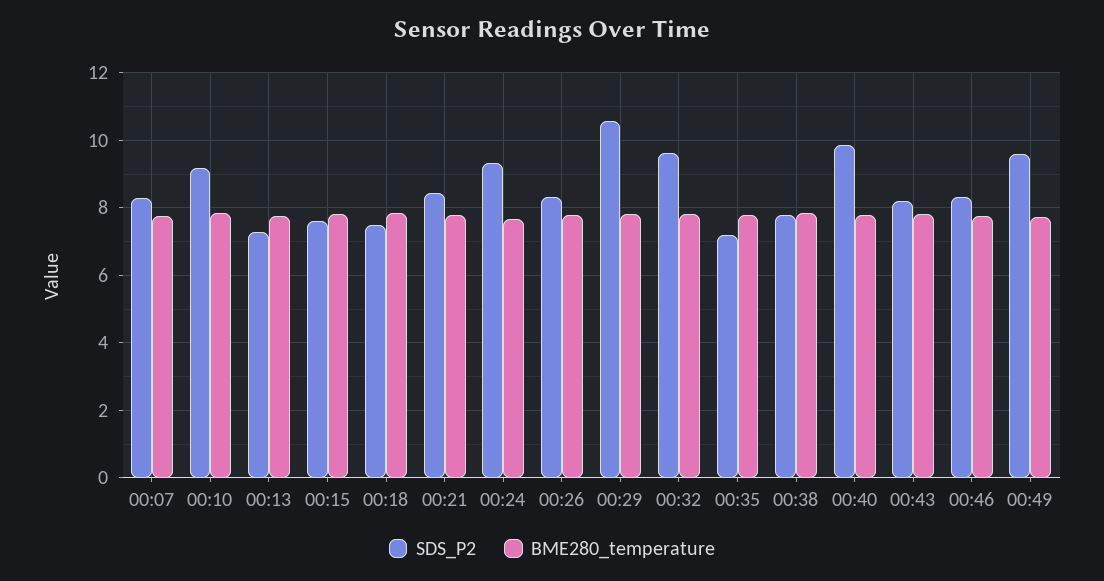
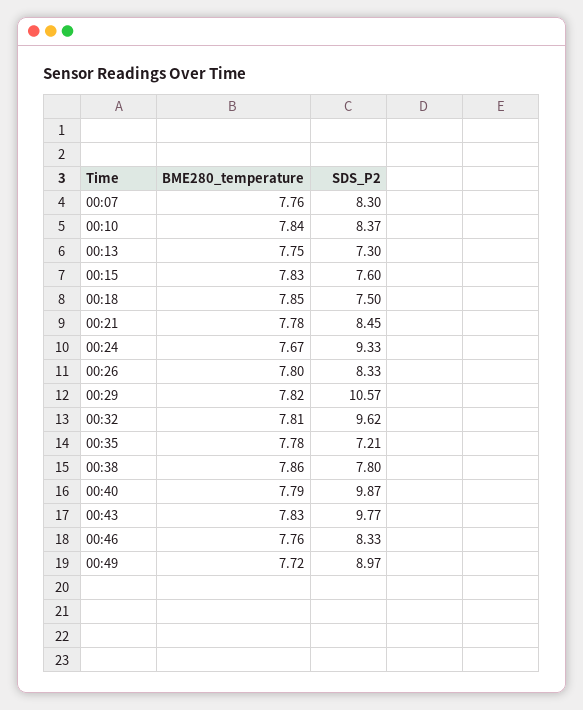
  {
    "SDS_P2": {
      "00:07": 8.3,
-     "00:10": 9.2,
+     "00:10": 8.37,
      "00:13": 7.3,
      "00:15": 7.6,
      "00:18": 7.5,
      "00:21": 8.45,
      "00:24": 9.33,
      "00:26": 8.33,
      "00:29": 10.57,
      "00:32": 9.62,
      "00:35": 7.21,
      "00:38": 7.8,
      "00:40": 9.87,
-     "00:43": 8.2,
+     "00:43": 9.77,
      "00:46": 8.33,
-     "00:49": 9.6
+     "00:49": 8.97
    },
    "BME280_temperature": {
      "00:07": 7.76,
      "00:10": 7.84,
      "00:13": 7.75,
      "00:15": 7.83,
      "00:18": 7.85,
      "00:21": 7.78,
      "00:24": 7.67,
      "00:26": 7.8,
      "00:29": 7.82,
      "00:32": 7.81,
      "00:35": 7.78,
      "00:38": 7.86,
      "00:40": 7.79,
      "00:43": 7.83,
      "00:46": 7.76,
      "00:49": 7.72
    }
  }

